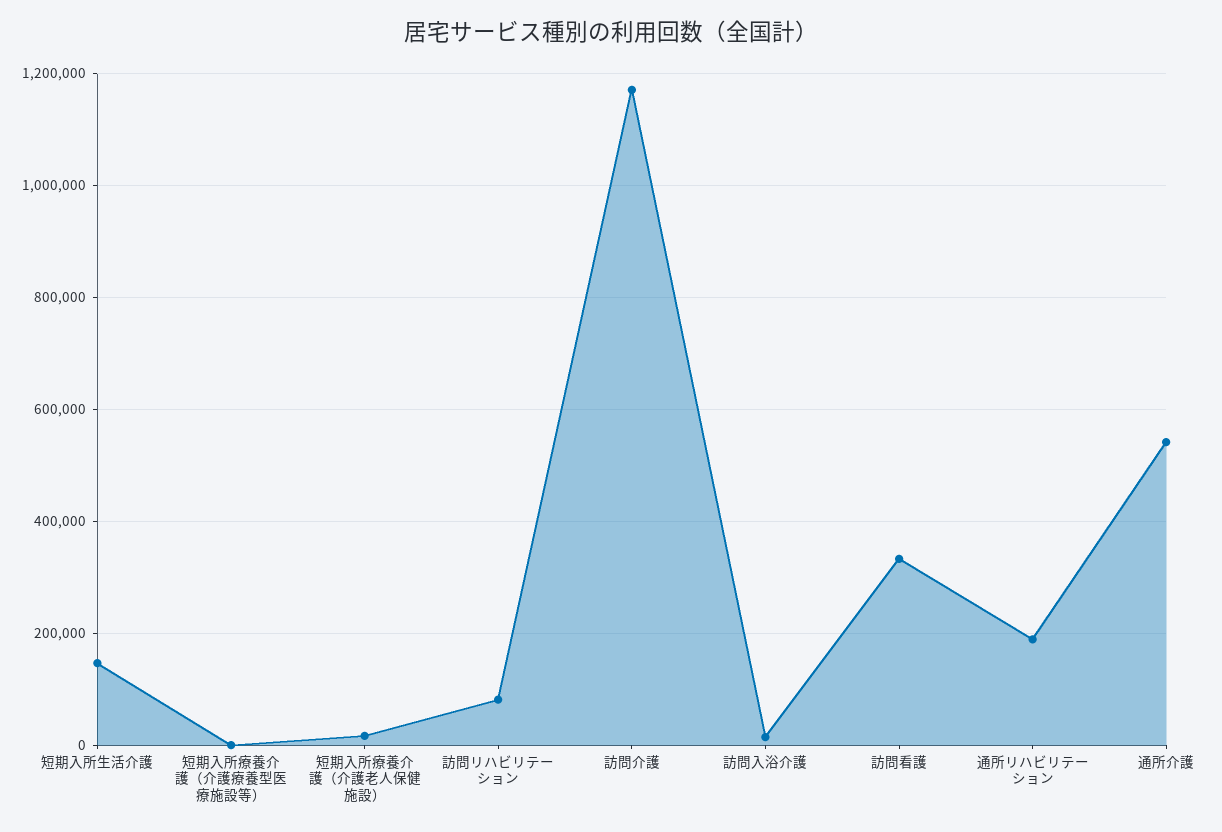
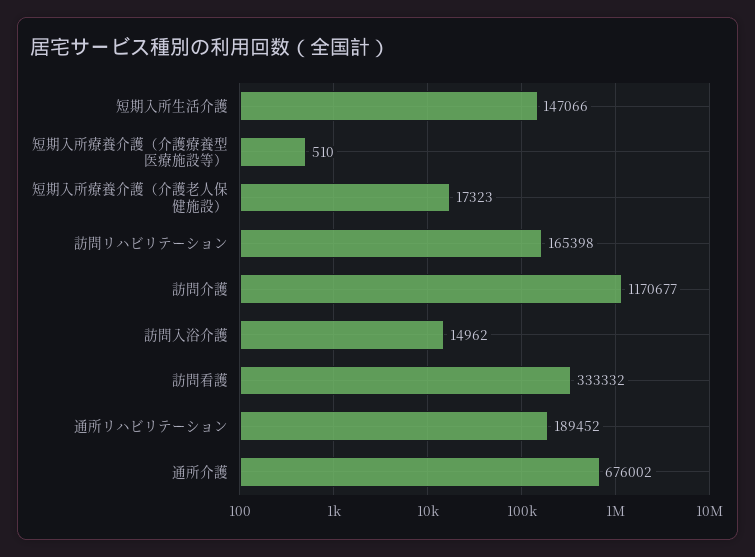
  {
    "短期入所生活介護": 147066,
    "短期入所療養介護（介護療養型医療施設等）": 510,
    "短期入所療養介護（介護老人保健施設）": 17323,
-   "訪問リハビリテーション": 80000,
+   "訪問リハビリテーション": 165398,
    "訪問介護": 1170677,
    "訪問入浴介護": 14962,
    "訪問看護": 333332,
    "通所リハビリテーション": 189452,
-   "通所介護": 540000
+   "通所介護": 676002
  }

